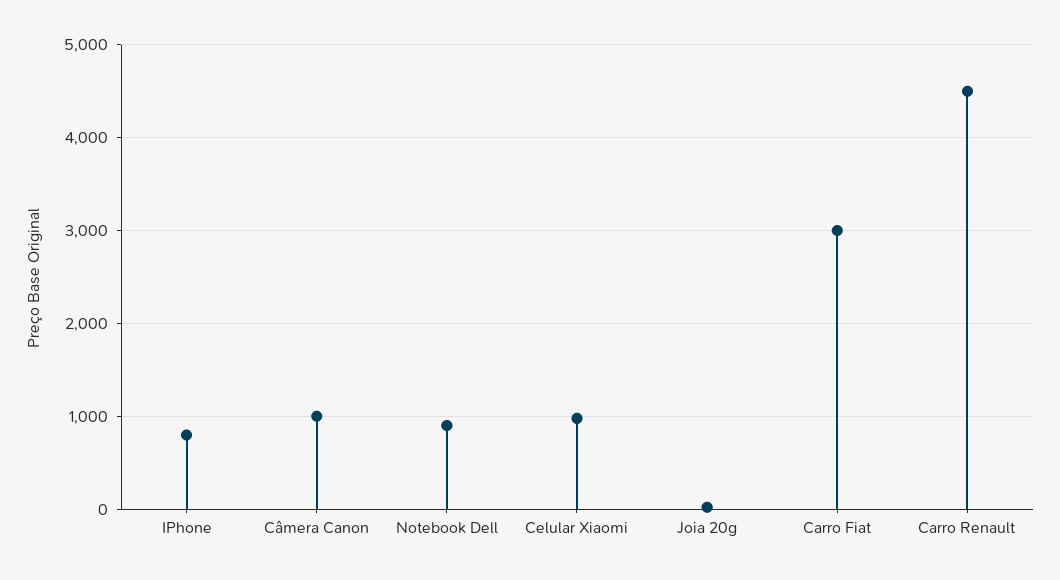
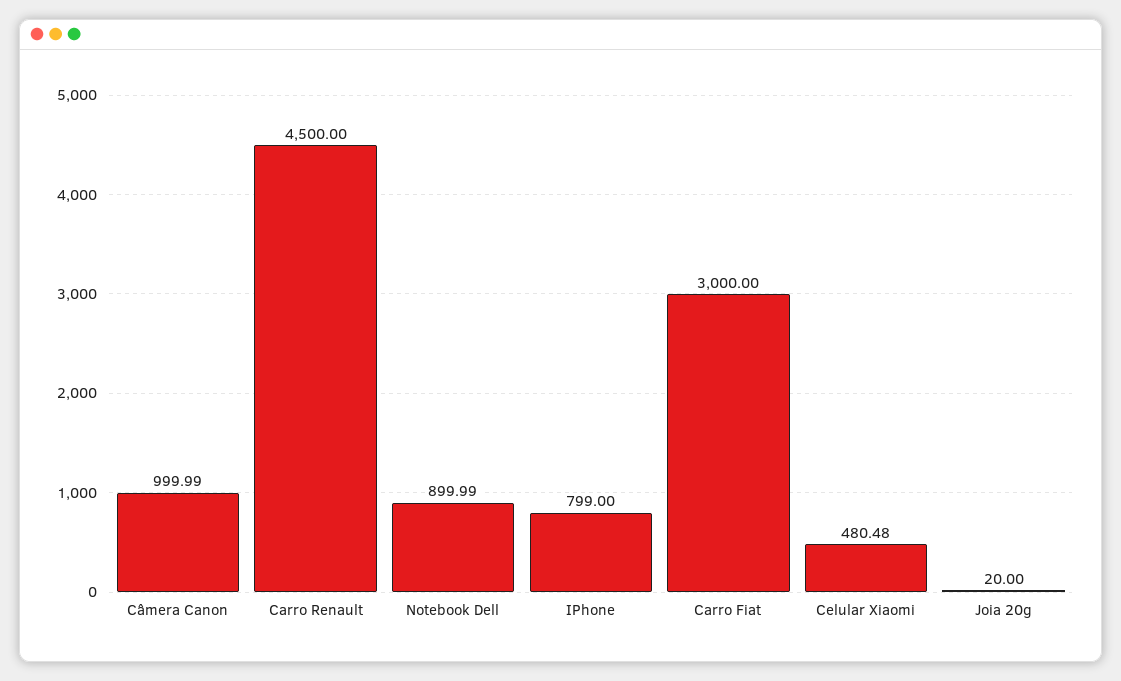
  {
    "IPhone": 799,
    "Câmera Canon": 999.99,
    "Notebook Dell": 899.99,
-   "Celular Xiaomi": 1000,
+   "Celular Xiaomi": 480.48,
    "Joia 20g": 20,
    "Carro Fiat": 3000,
    "Carro Renault": 4500
  }

